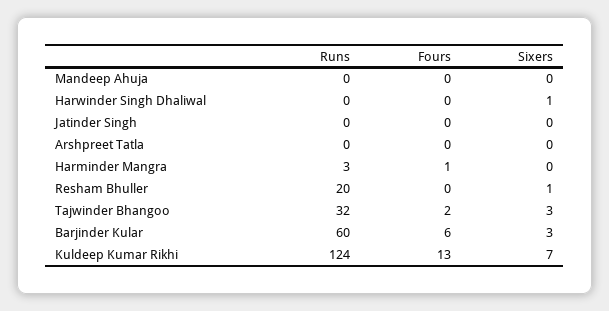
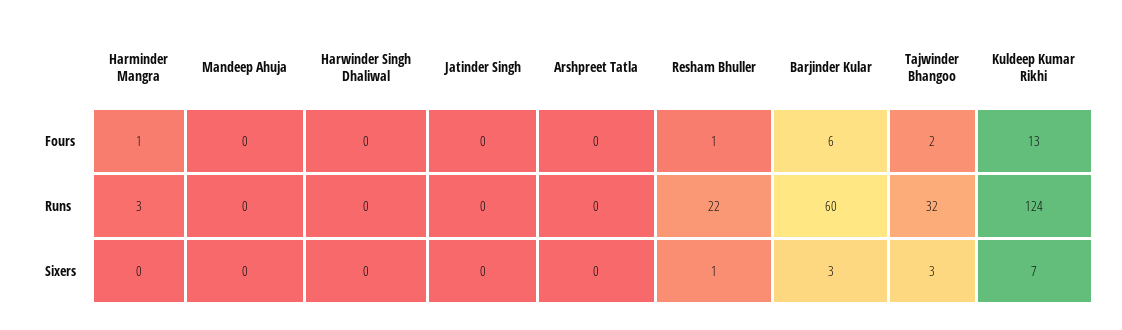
  {
    "Runs": {
      "Mandeep Ahuja": 0,
      "Harwinder Singh Dhaliwal": 0,
      "Jatinder Singh": 0,
      "Arshpreet Tatla": 0,
      "Harminder Mangra": 3,
-     "Resham Bhuller": 20,
+     "Resham Bhuller": 22,
      "Tajwinder Bhangoo": 32,
      "Barjinder Kular": 60,
      "Kuldeep Kumar Rikhi": 124
    },
    "Fours": {
      "Mandeep Ahuja": 0,
      "Harwinder Singh Dhaliwal": 0,
      "Jatinder Singh": 0,
      "Arshpreet Tatla": 0,
      "Harminder Mangra": 1,
-     "Resham Bhuller": 0,
+     "Resham Bhuller": 1,
      "Tajwinder Bhangoo": 2,
      "Barjinder Kular": 6,
      "Kuldeep Kumar Rikhi": 13
    },
    "Sixers": {
      "Mandeep Ahuja": 0,
-     "Harwinder Singh Dhaliwal": 1,
+     "Harwinder Singh Dhaliwal": 0,
      "Jatinder Singh": 0,
      "Arshpreet Tatla": 0,
      "Harminder Mangra": 0,
      "Resham Bhuller": 1,
      "Tajwinder Bhangoo": 3,
      "Barjinder Kular": 3,
      "Kuldeep Kumar Rikhi": 7
    }
  }

